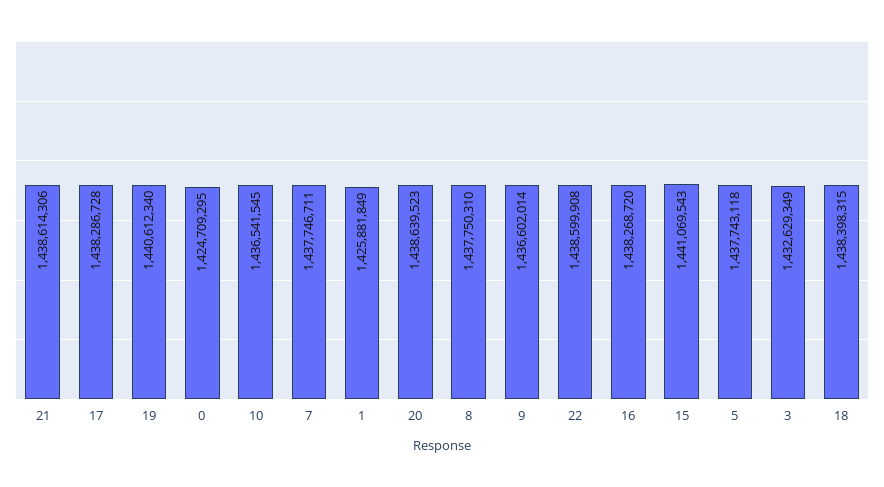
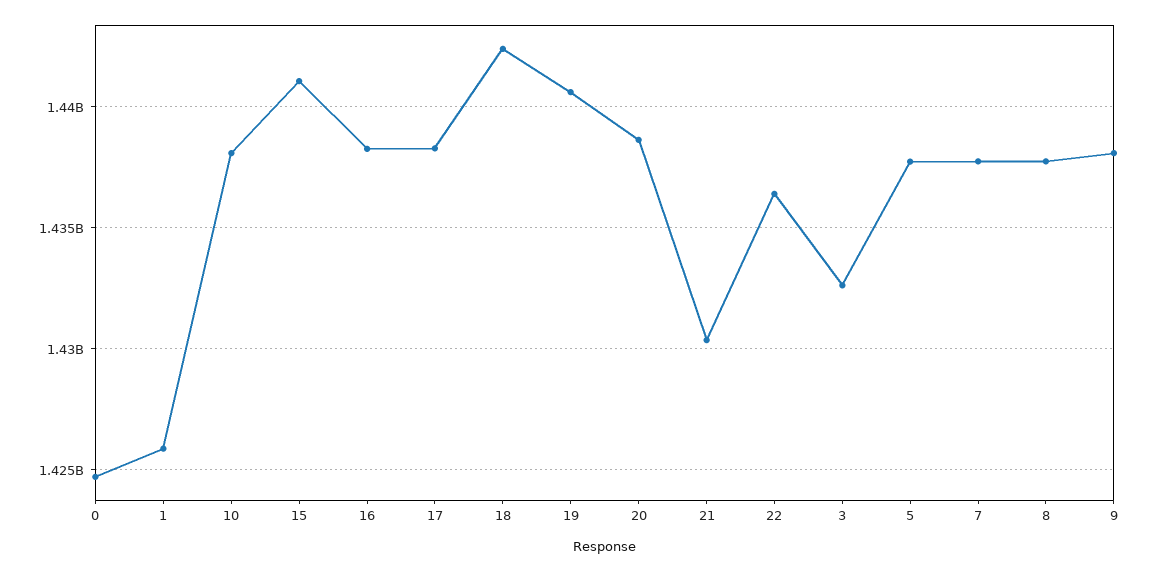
  {
-   "21": 1438614306,
+   "21": 1430500000,
    "17": 1438286728,
    "19": 1440612340,
    "0": 1424709295,
-   "10": 1436541545,
+   "10": 1438000000,
    "7": 1437746711,
    "1": 1425881849,
    "20": 1438639523,
    "8": 1437750310,
-   "9": 1436602014,
+   "9": 1438000000,
-   "22": 1438599908,
+   "22": 1436500000,
    "16": 1438268720,
    "15": 1441069543,
    "5": 1437743118,
    "3": 1432629349,
-   "18": 1438398315
+   "18": 1442500000
  }

